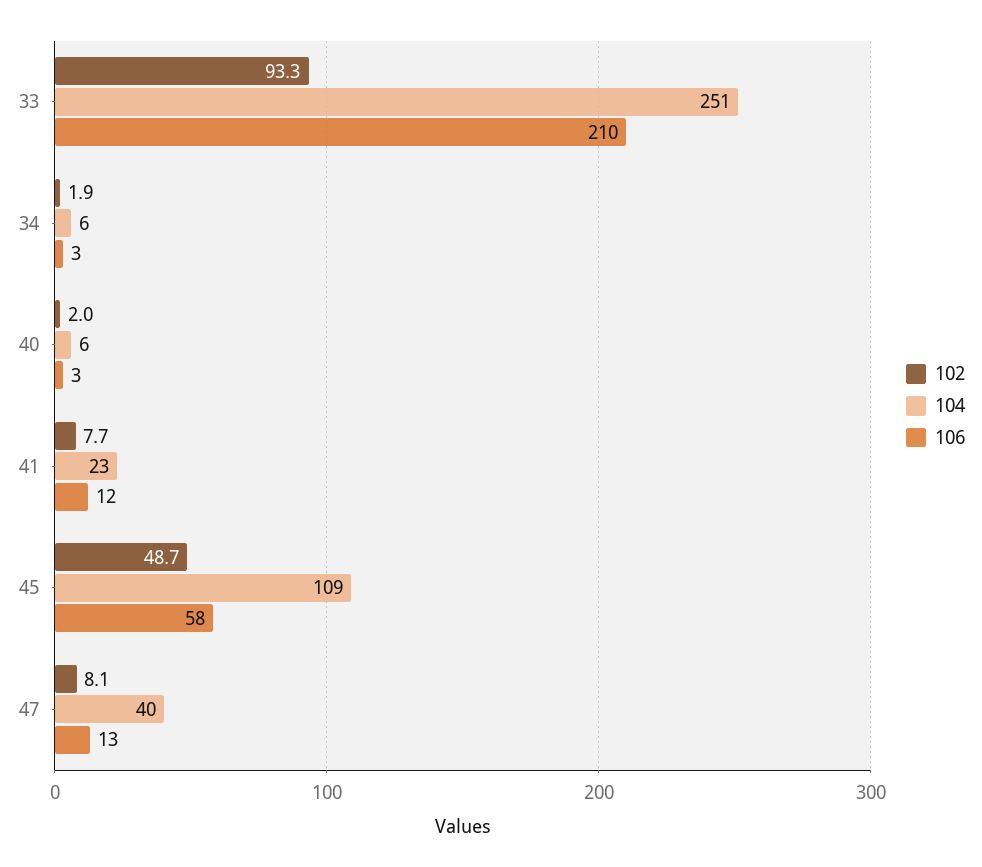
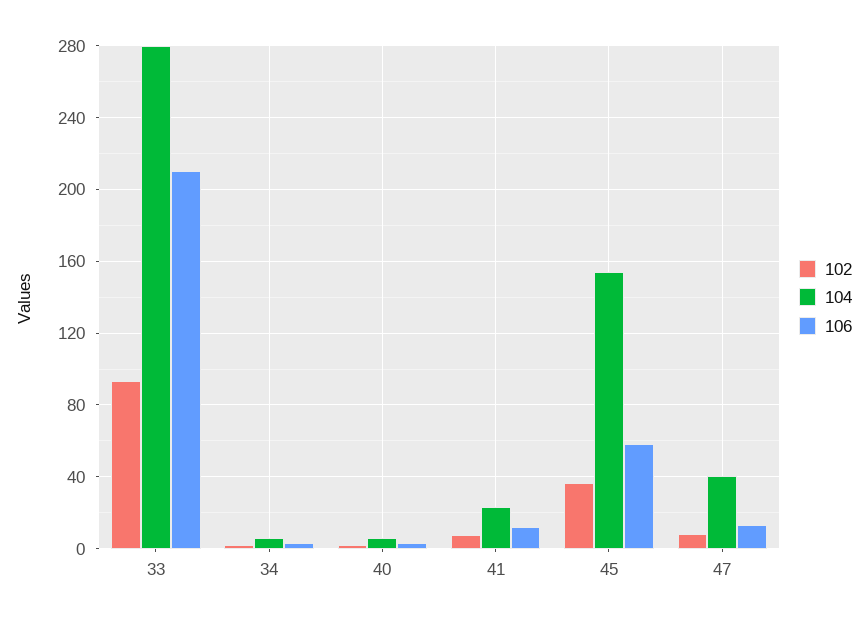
  {
    "102": {
      "33": 93.3,
      "34": 1.9,
      "40": 2,
      "41": 7.7,
-     "45": 48.7,
+     "45": 35,
      "47": 8.1
    },
    "104": {
-     "33": 251,
+     "33": 280,
      "34": 6,
      "40": 6,
      "41": 23,
-     "45": 109,
+     "45": 155,
      "47": 40
    },
    "106": {
      "33": 210,
      "34": 3,
      "40": 3,
      "41": 12,
      "45": 58,
      "47": 13
    }
  }

